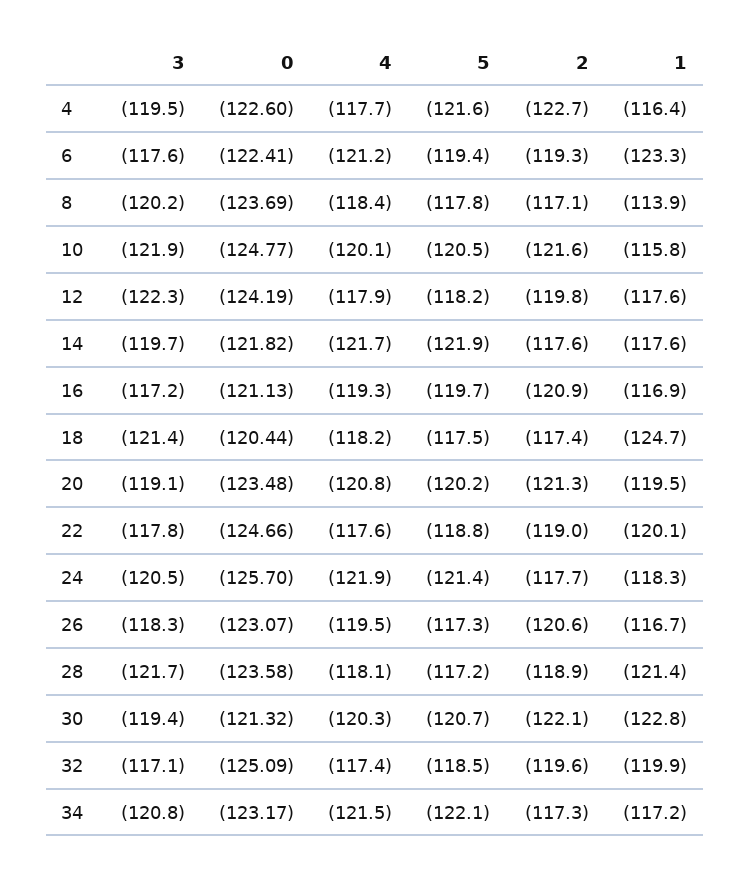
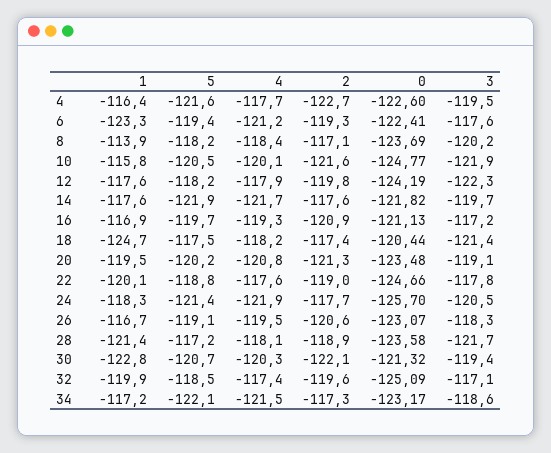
  {
    "3": {
      "4": -119.5,
      "6": -117.6,
      "8": -120.2,
      "10": -121.9,
      "12": -122.3,
      "14": -119.7,
      "16": -117.2,
      "18": -121.4,
      "20": -119.1,
      "22": -117.8,
      "24": -120.5,
      "26": -118.3,
      "28": -121.7,
      "30": -119.4,
      "32": -117.1,
-     "34": -120.8
+     "34": -118.6
    },
    "0": {
      "4": -122.6,
      "6": -122.41,
      "8": -123.69,
      "10": -124.77,
      "12": -124.19,
      "14": -121.82,
      "16": -121.13,
      "18": -120.44,
      "20": -123.48,
      "22": -124.66,
      "24": -125.7,
      "26": -123.07,
      "28": -123.58,
      "30": -121.32,
      "32": -125.09,
      "34": -123.17
    },
    "4": {
      "4": -117.7,
      "6": -121.2,
      "8": -118.4,
      "10": -120.1,
      "12": -117.9,
      "14": -121.7,
      "16": -119.3,
      "18": -118.2,
      "20": -120.8,
      "22": -117.6,
      "24": -121.9,
      "26": -119.5,
      "28": -118.1,
      "30": -120.3,
      "32": -117.4,
      "34": -121.5
    },
    "5": {
      "4": -121.6,
      "6": -119.4,
-     "8": -117.8,
+     "8": -118.2,
      "10": -120.5,
      "12": -118.2,
      "14": -121.9,
      "16": -119.7,
      "18": -117.5,
      "20": -120.2,
      "22": -118.8,
      "24": -121.4,
-     "26": -117.3,
+     "26": -119.1,
      "28": -117.2,
      "30": -120.7,
      "32": -118.5,
      "34": -122.1
    },
    "2": {
      "4": -122.7,
      "6": -119.3,
      "8": -117.1,
      "10": -121.6,
      "12": -119.8,
      "14": -117.6,
      "16": -120.9,
      "18": -117.4,
      "20": -121.3,
      "22": -119,
      "24": -117.7,
      "26": -120.6,
      "28": -118.9,
      "30": -122.1,
      "32": -119.6,
      "34": -117.3
    },
    "1": {
      "4": -116.4,
      "6": -123.3,
      "8": -113.9,
      "10": -115.8,
      "12": -117.6,
      "14": -117.6,
      "16": -116.9,
      "18": -124.7,
      "20": -119.5,
      "22": -120.1,
      "24": -118.3,
      "26": -116.7,
      "28": -121.4,
      "30": -122.8,
      "32": -119.9,
      "34": -117.2
    }
  }

